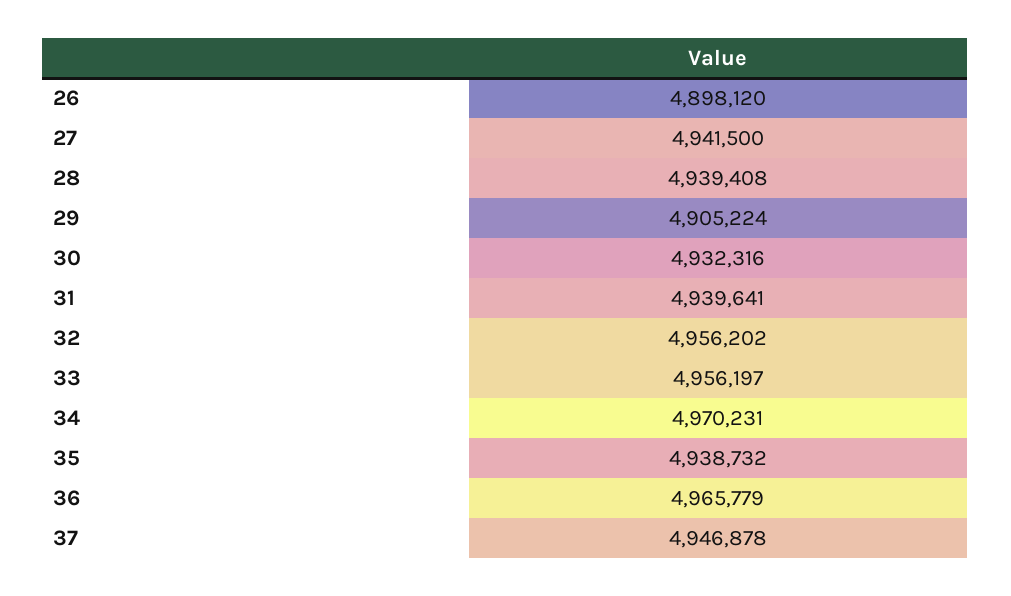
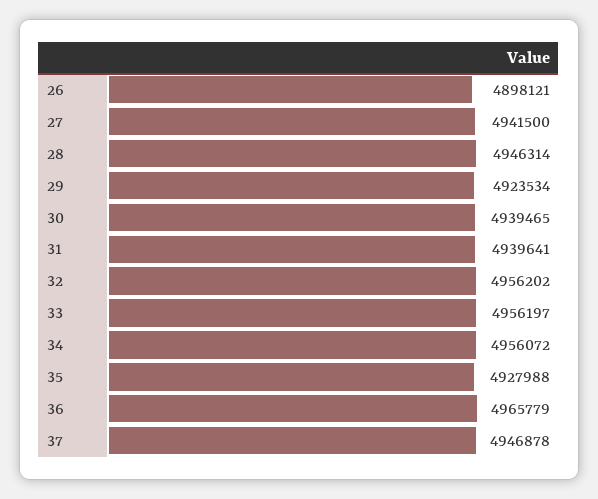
  {
-   "26": 4898120,
+   "26": 4898121,
    "27": 4941500,
-   "28": 4939408,
+   "28": 4946314,
-   "29": 4905224,
+   "29": 4923534,
-   "30": 4932316,
+   "30": 4939465,
    "31": 4939641,
    "32": 4956202,
    "33": 4956197,
-   "34": 4970231,
+   "34": 4956072,
-   "35": 4938732,
+   "35": 4927988,
    "36": 4965779,
    "37": 4946878
  }

